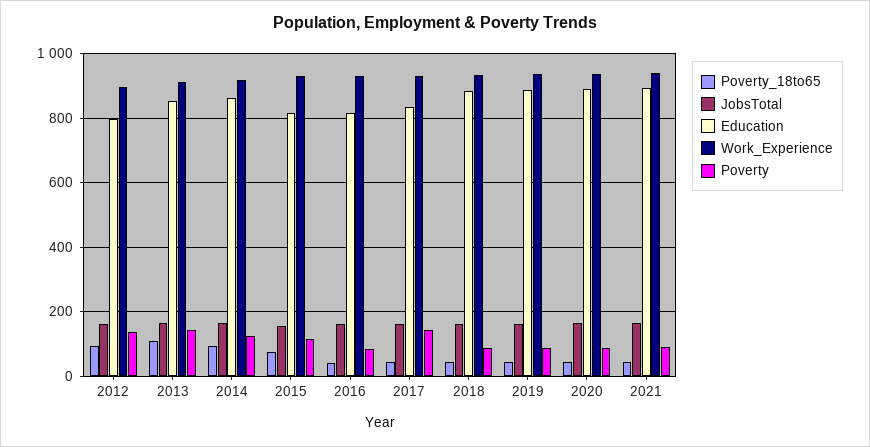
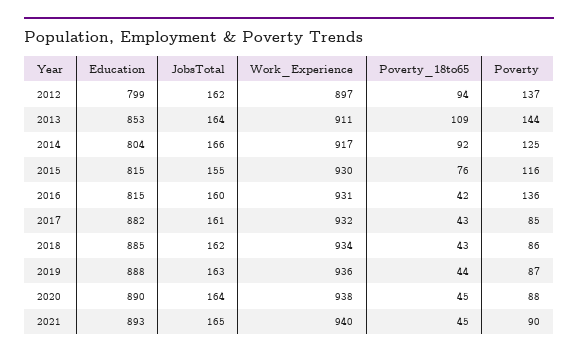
  {
    "Poverty_18to65": {
      "2012": 94,
      "2013": 109,
      "2014": 92,
      "2015": 76,
      "2016": 42,
      "2017": 43,
      "2018": 43,
      "2019": 44,
      "2020": 45,
      "2021": 45
    },
    "JobsTotal": {
      "2012": 162,
      "2013": 164,
      "2014": 166,
      "2015": 155,
      "2016": 160,
      "2017": 161,
      "2018": 162,
      "2019": 163,
      "2020": 164,
      "2021": 165
    },
    "Education": {
      "2012": 799,
      "2013": 853,
-     "2014": 860,
+     "2014": 804,
      "2015": 815,
      "2016": 815,
-     "2017": 840,
+     "2017": 882,
      "2018": 885,
      "2019": 888,
      "2020": 890,
      "2021": 893
    },
    "Work_Experience": {
      "2012": 897,
      "2013": 911,
      "2014": 917,
      "2015": 930,
      "2016": 931,
      "2017": 932,
      "2018": 934,
      "2019": 936,
      "2020": 938,
      "2021": 940
    },
    "Poverty": {
      "2012": 137,
      "2013": 144,
      "2014": 125,
      "2015": 116,
-     "2016": 80,
+     "2016": 136,
-     "2017": 140,
+     "2017": 85,
      "2018": 86,
      "2019": 87,
      "2020": 88,
      "2021": 90
    }
  }

